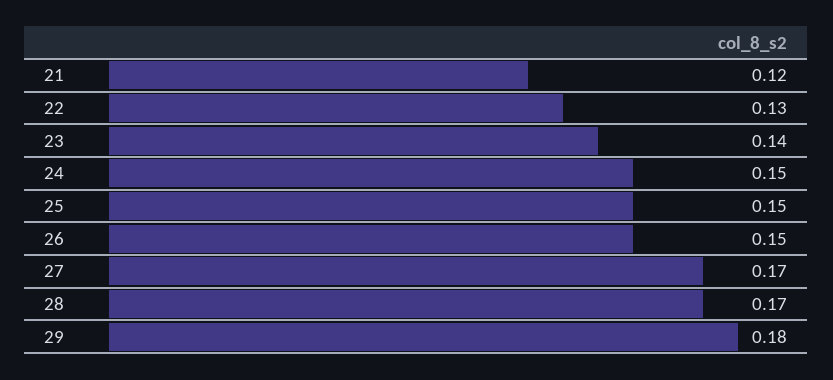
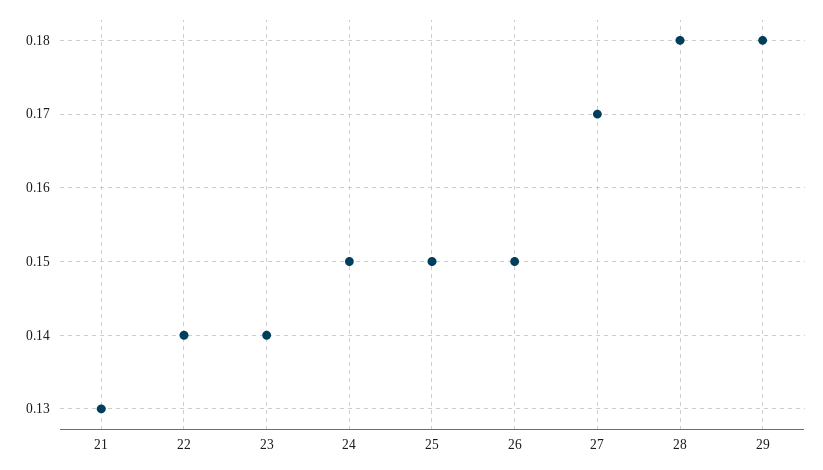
  {
-   "21": 0.12,
+   "21": 0.13,
-   "22": 0.13,
+   "22": 0.14,
    "23": 0.14,
    "24": 0.15,
    "25": 0.15,
    "26": 0.15,
    "27": 0.17,
-   "28": 0.17,
+   "28": 0.18,
    "29": 0.18
  }

